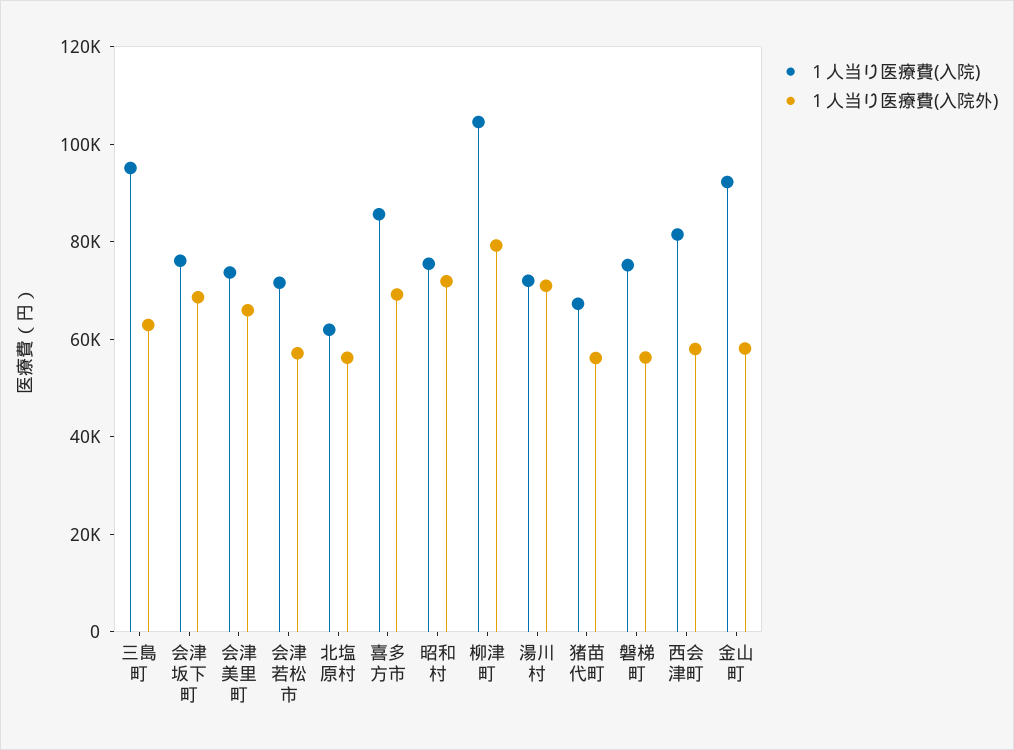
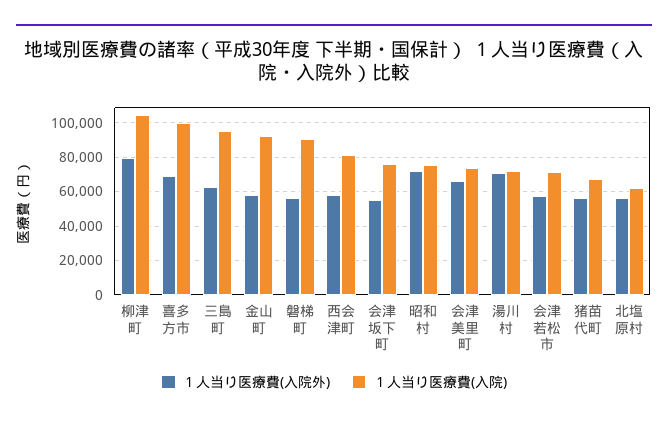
  {
    "１人当り医療費(入院)": {
      "三島町": 95000,
      "会津坂下町": 75000,
      "会津美里町": 75000,
      "会津若松市": 70000,
      "北塩原村": 60000,
-     "喜多方市": 85000,
+     "喜多方市": 100000,
      "昭和村": 75000,
      "柳津町": 105000,
      "湯川村": 70000,
      "猪苗代町": 65000,
-     "磐梯町": 75000,
+     "磐梯町": 90000,
      "西会津町": 80000,
      "金山町": 90000
    },
    "１人当り医療費(入院外)": {
      "三島町": 65000,
-     "会津坂下町": 70000,
+     "会津坂下町": 55000,
      "会津美里町": 65000,
      "会津若松市": 55000,
      "北塩原村": 55000,
      "喜多方市": 70000,
      "昭和村": 70000,
      "柳津町": 80000,
      "湯川村": 70000,
      "猪苗代町": 55000,
      "磐梯町": 55000,
      "西会津町": 60000,
      "金山町": 60000
    }
  }

